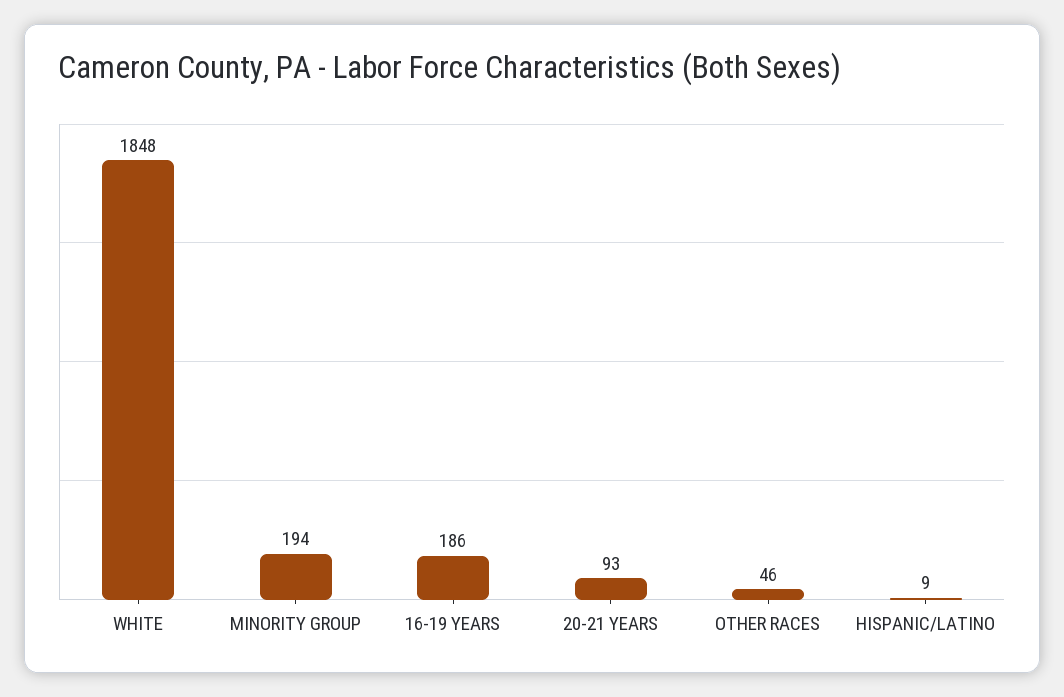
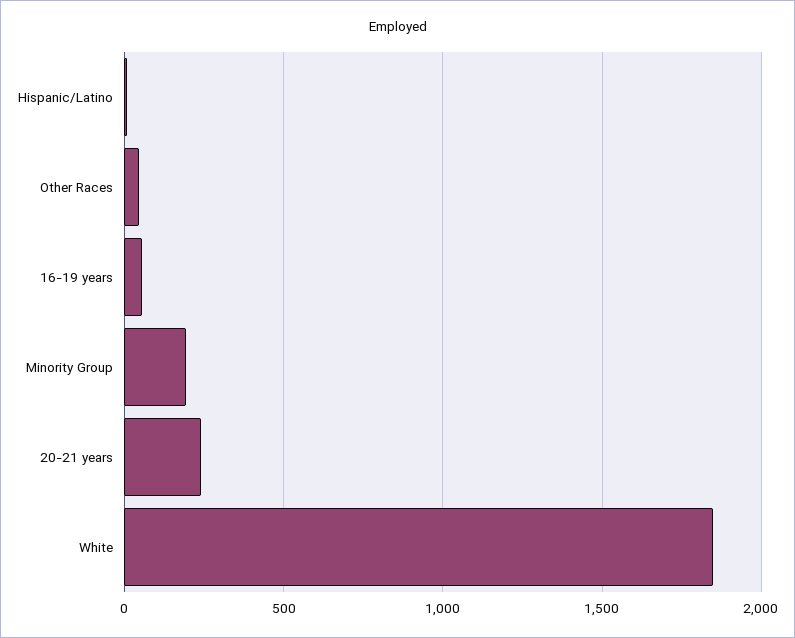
  {
    "WHITE": 1848,
    "MINORITY GROUP": 194,
-   "16-19 YEARS": 186,
+   "16-19 YEARS": 50,
-   "20-21 YEARS": 93,
+   "20-21 YEARS": 250,
    "OTHER RACES": 46,
    "HISPANIC/LATINO": 9
  }

